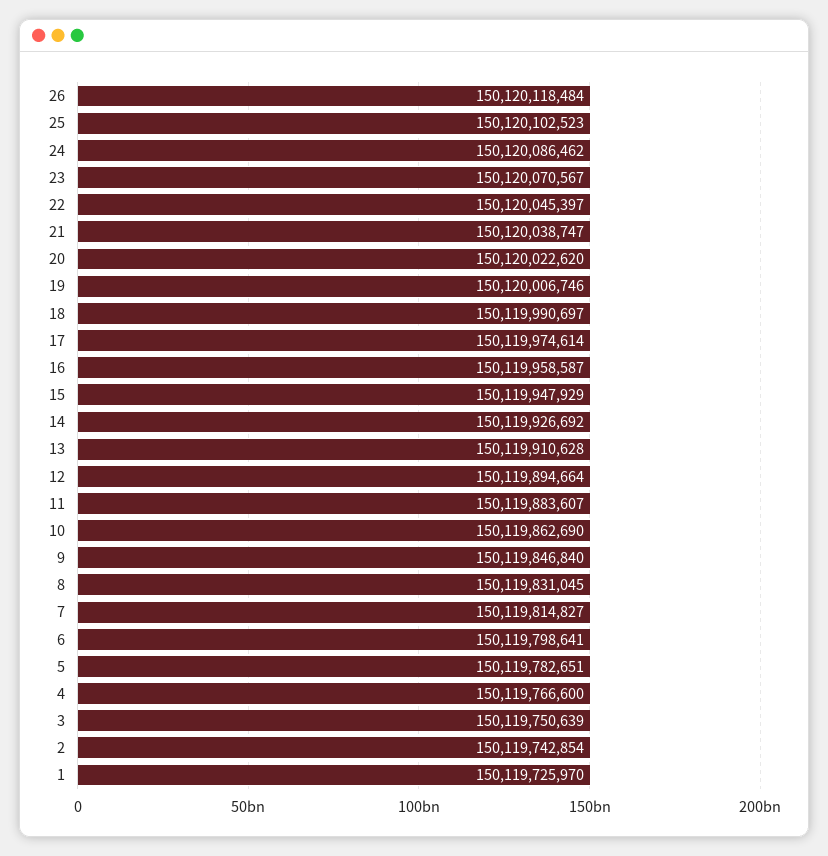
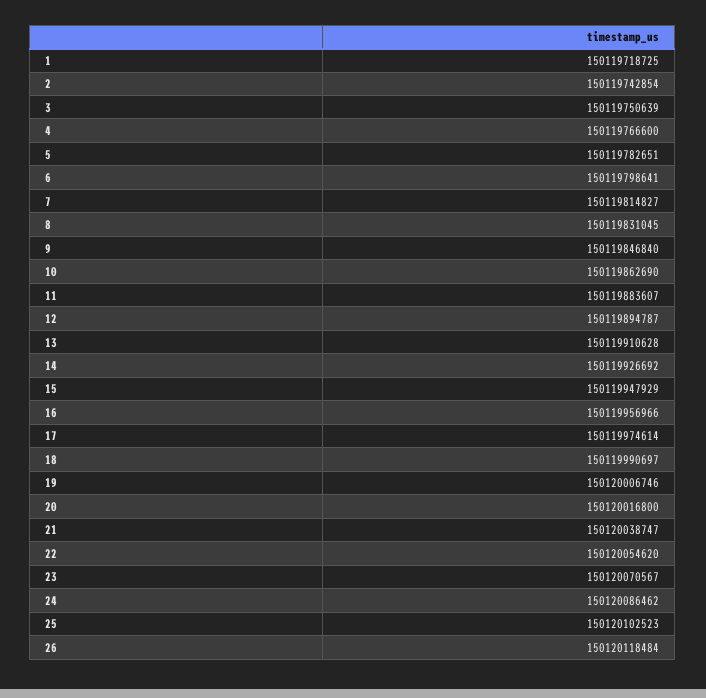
  {
    "26": 150120118484,
    "25": 150120102523,
    "24": 150120086462,
    "23": 150120070567,
-   "22": 150120045397,
+   "22": 150120054620,
    "21": 150120038747,
-   "20": 150120022620,
+   "20": 150120016800,
    "19": 150120006746,
    "18": 150119990697,
    "17": 150119974614,
-   "16": 150119958587,
+   "16": 150119956966,
    "15": 150119947929,
    "14": 150119926692,
    "13": 150119910628,
-   "12": 150119894664,
+   "12": 150119894787,
    "11": 150119883607,
    "10": 150119862690,
    "9": 150119846840,
    "8": 150119831045,
    "7": 150119814827,
    "6": 150119798641,
    "5": 150119782651,
    "4": 150119766600,
    "3": 150119750639,
    "2": 150119742854,
-   "1": 150119725970
+   "1": 150119718725
  }

